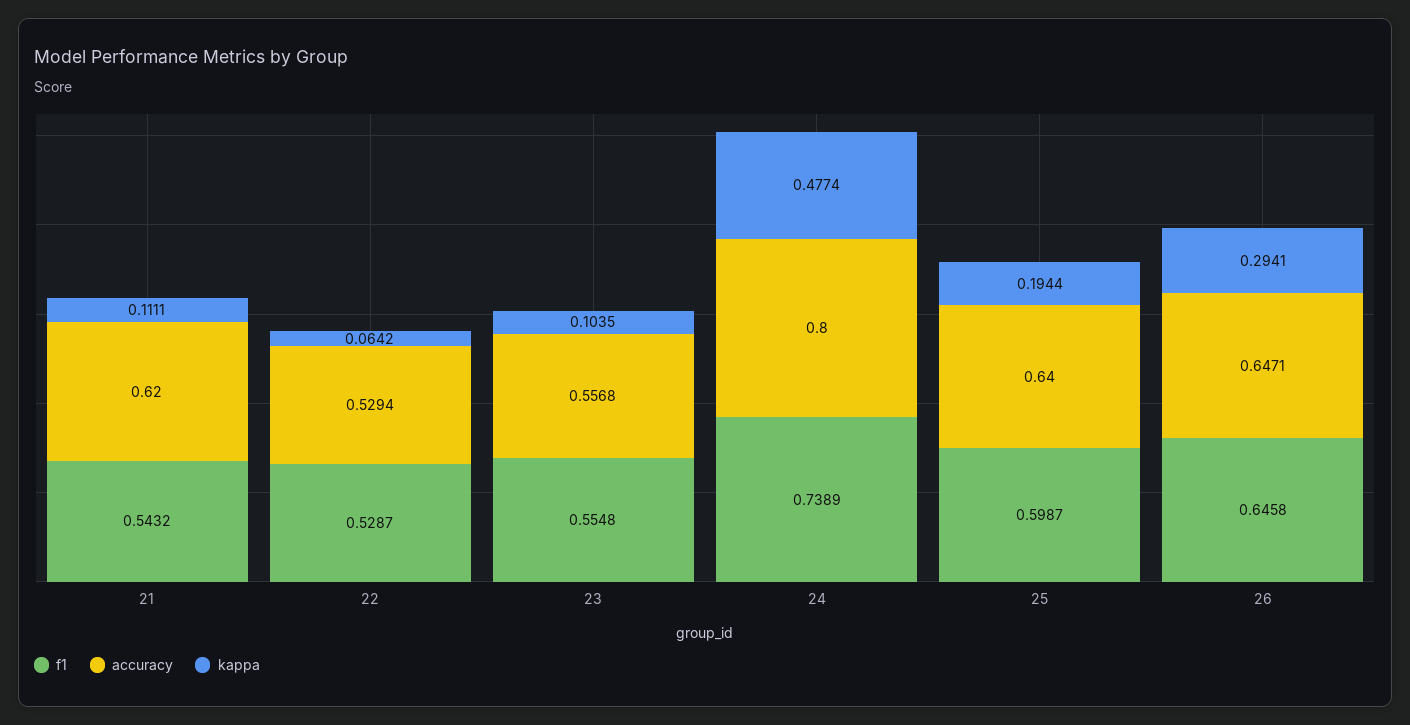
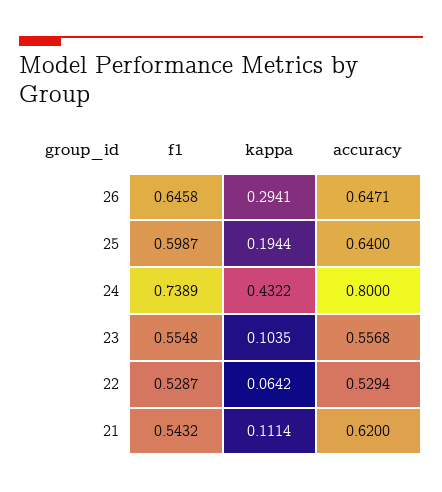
  {
    "f1": {
      "21": 0.5432,
      "22": 0.5287,
      "23": 0.5548,
      "24": 0.7389,
      "25": 0.5987,
      "26": 0.6458
    },
    "accuracy": {
      "21": 0.62,
      "22": 0.5294,
      "23": 0.5568,
      "24": 0.8,
      "25": 0.64,
      "26": 0.6471
    },
    "kappa": {
-     "21": 0.1111,
+     "21": 0.1114,
      "22": 0.0642,
      "23": 0.1035,
-     "24": 0.4774,
+     "24": 0.4322,
      "25": 0.1944,
      "26": 0.2941
    }
  }

